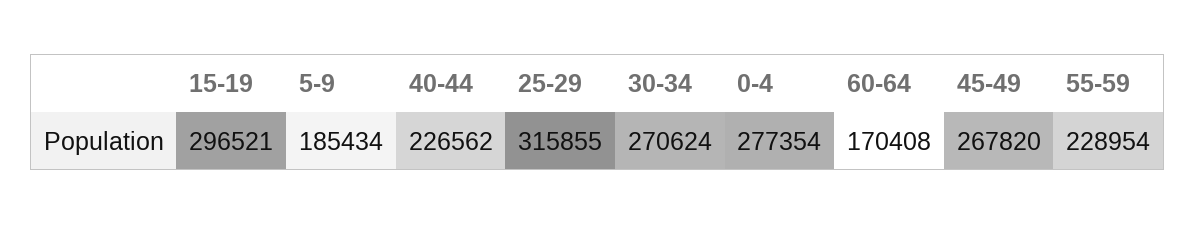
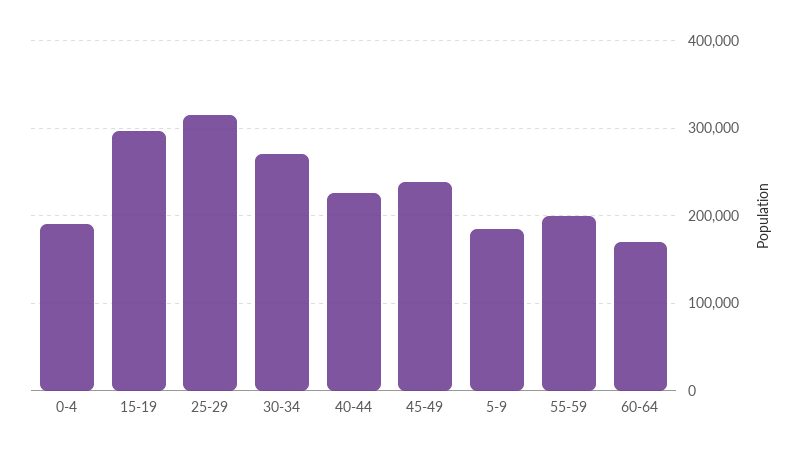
  {
    "15-19": 296521,
    "5-9": 185434,
    "40-44": 226562,
    "25-29": 315855,
    "30-34": 270624,
-   "0-4": 277354,
+   "0-4": 190000,
    "60-64": 170408,
-   "45-49": 267820,
+   "45-49": 240000,
-   "55-59": 228954
+   "55-59": 200000
  }

